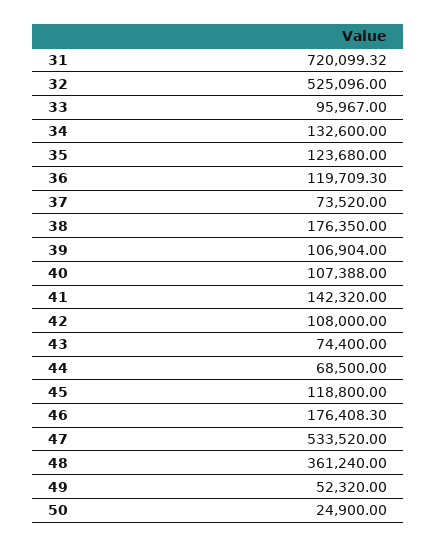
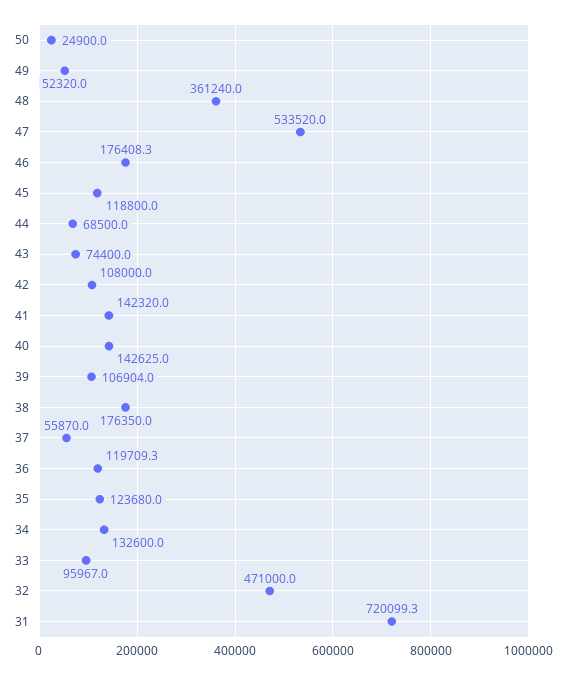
  {
    "31": 720099.32,
-   "32": 525096,
+   "32": 471000,
    "33": 95967,
    "34": 132600,
    "35": 123680,
    "36": 119709.3,
-   "37": 73520,
+   "37": 55870,
    "38": 176350,
    "39": 106904,
-   "40": 107388,
+   "40": 142625,
    "41": 142320,
    "42": 108000,
    "43": 74400,
    "44": 68500,
    "45": 118800,
    "46": 176408.3,
    "47": 533520,
    "48": 361240,
    "49": 52320,
    "50": 24900
  }

